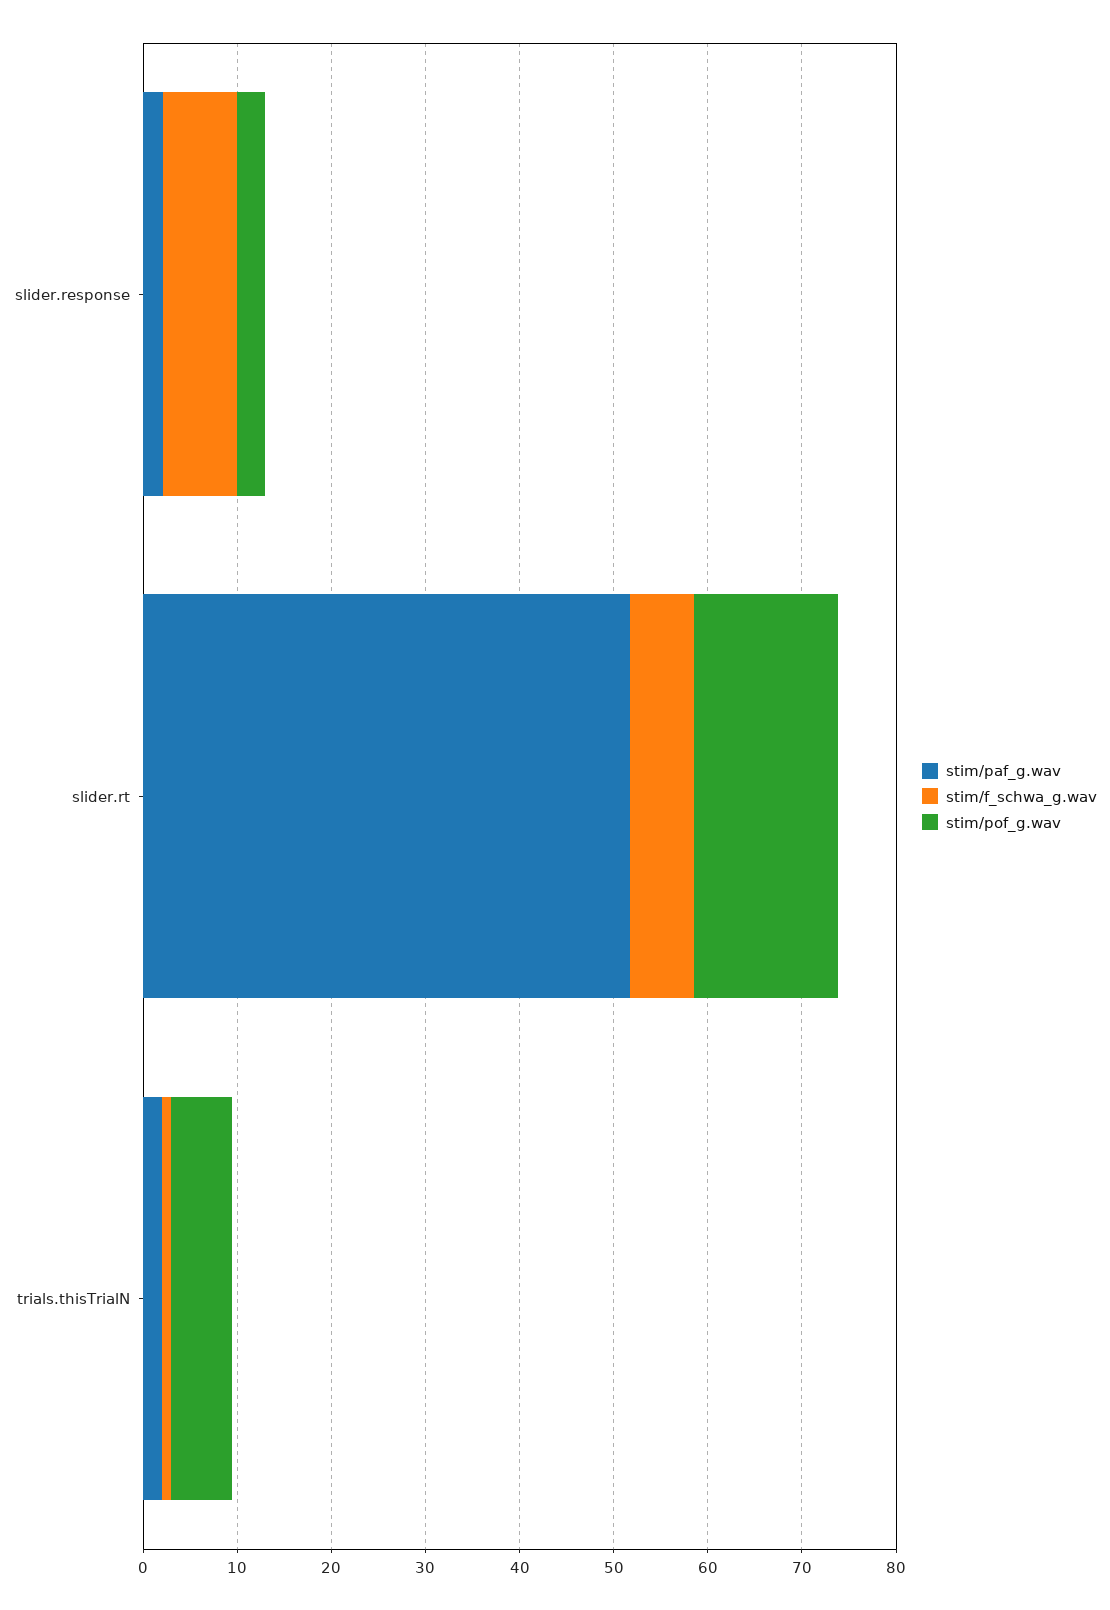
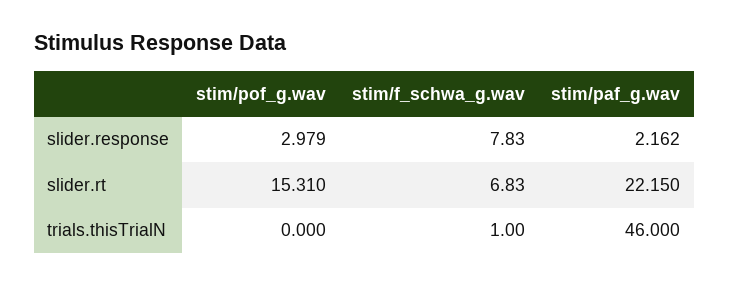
  {
    "stim/paf_g.wav": {
      "slider.response": 2.162,
-     "slider.rt": 52,
+     "slider.rt": 22.15,
-     "trials.thisTrialN": 2
+     "trials.thisTrialN": 46
    },
    "stim/f_schwa_g.wav": {
      "slider.response": 7.83,
      "slider.rt": 6.83,
      "trials.thisTrialN": 1
    },
    "stim/pof_g.wav": {
      "slider.response": 2.979,
      "slider.rt": 15.31,
-     "trials.thisTrialN": 6
+     "trials.thisTrialN": 0
    }
  }

